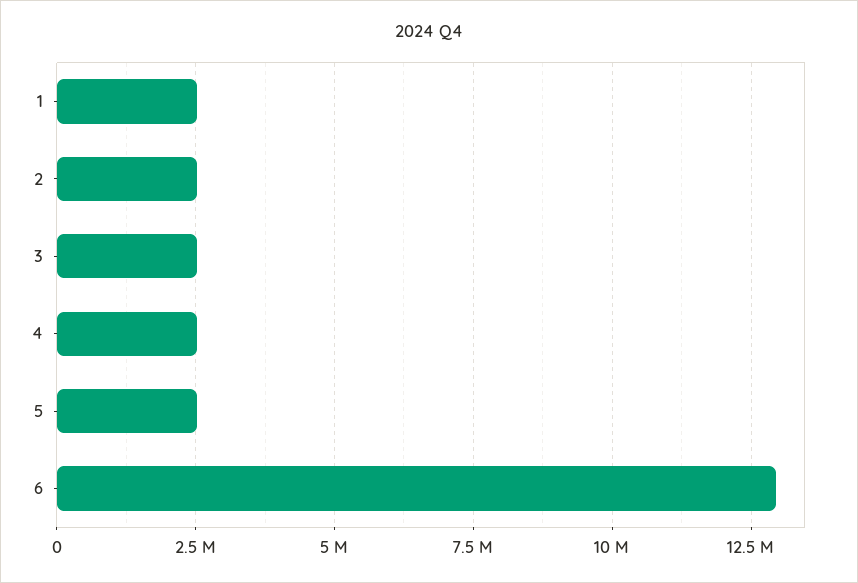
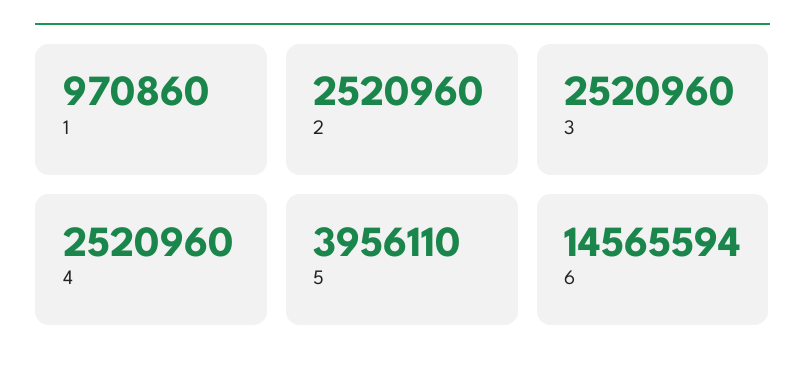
  {
-   "1": 2500000,
+   "1": 970860,
    "2": 2520960,
    "3": 2520960,
    "4": 2520960,
-   "5": 2500000,
+   "5": 3956110,
-   "6": 13000000
+   "6": 14565594
  }

